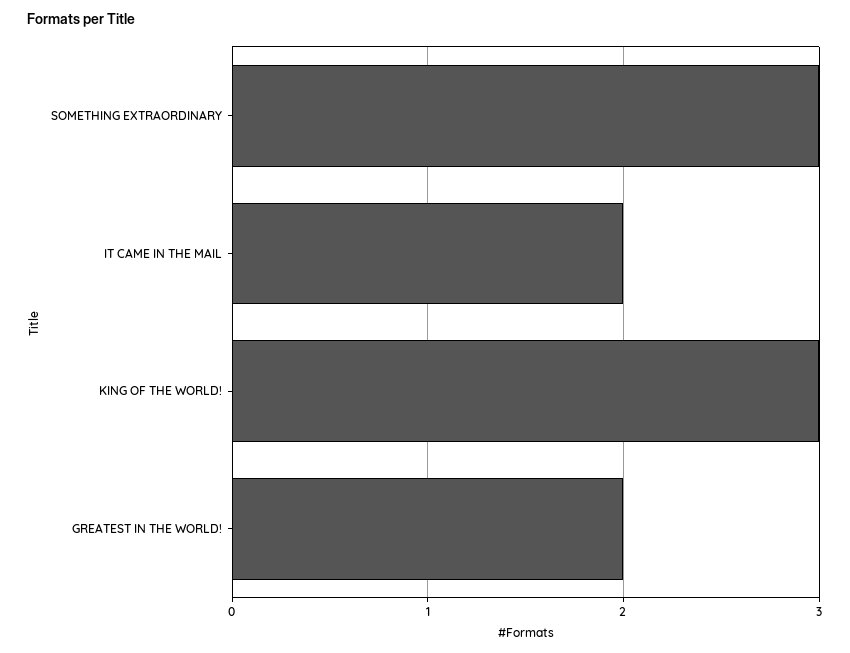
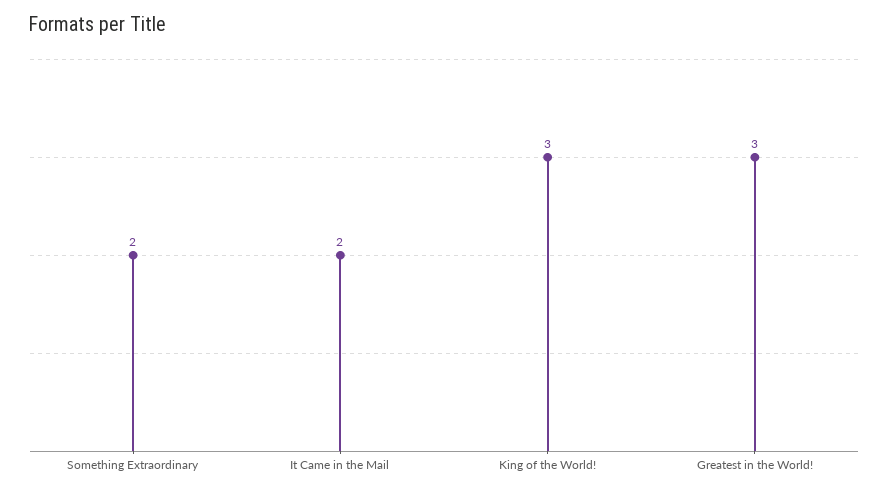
  {
-   "SOMETHING EXTRAORDINARY": 3,
+   "SOMETHING EXTRAORDINARY": 2,
    "IT CAME IN THE MAIL": 2,
    "KING OF THE WORLD!": 3,
-   "GREATEST IN THE WORLD!": 2
+   "GREATEST IN THE WORLD!": 3
  }

